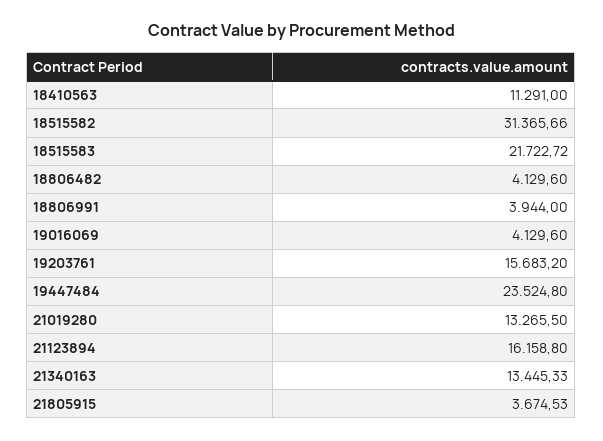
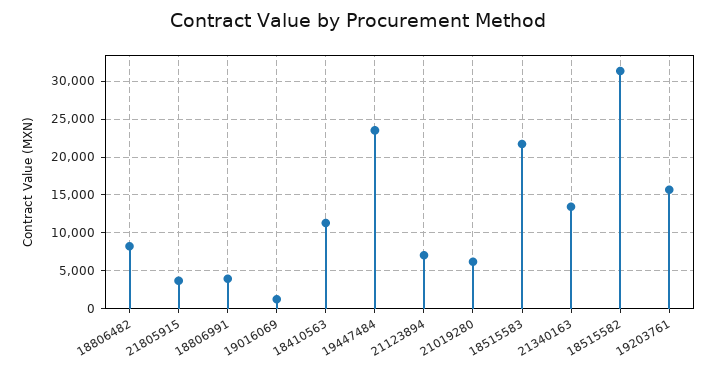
  {
    "18410563": 11291,
    "18515582": 31365.66,
    "18515583": 21722.72,
-   "18806482": 4129.6,
+   "18806482": 8000,
    "18806991": 3944,
-   "19016069": 4129.6,
+   "19016069": 1000,
    "19203761": 15683.2,
    "19447484": 23524.8,
-   "21019280": 13265.5,
+   "21019280": 6000,
-   "21123894": 16158.8,
+   "21123894": 7000,
    "21340163": 13445.33,
    "21805915": 3674.53
  }

